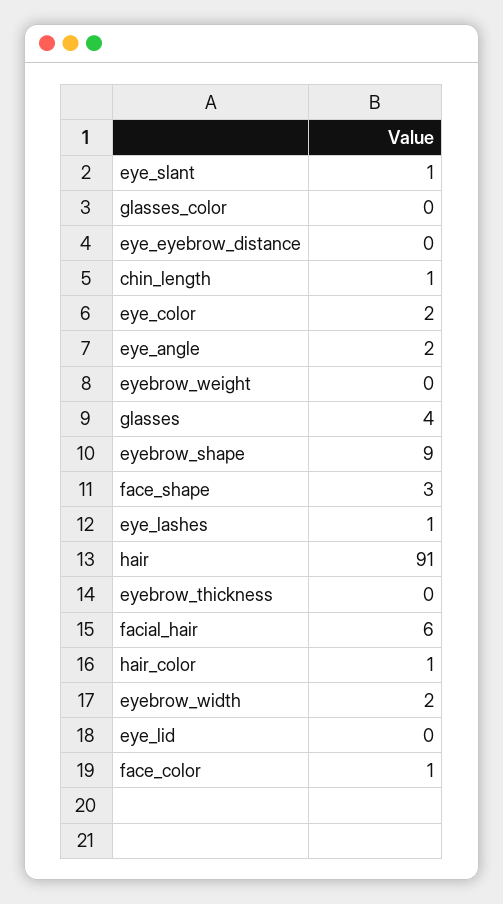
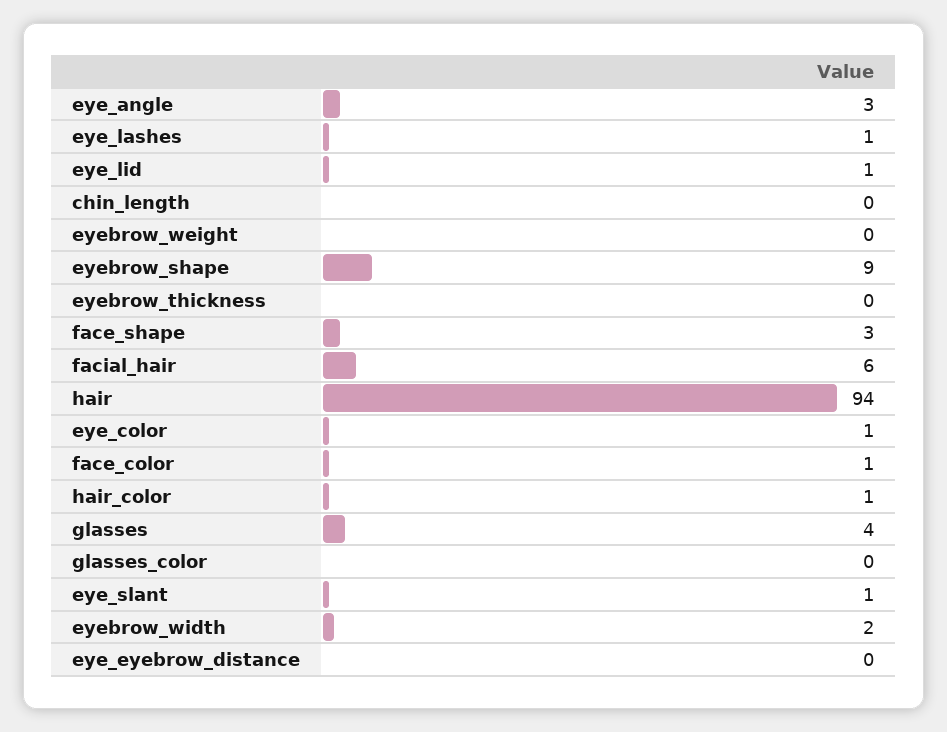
  {
    "eye_slant": 1,
    "glasses_color": 0,
    "eye_eyebrow_distance": 0,
-   "chin_length": 1,
+   "chin_length": 0,
-   "eye_color": 2,
+   "eye_color": 1,
-   "eye_angle": 2,
+   "eye_angle": 3,
    "eyebrow_weight": 0,
    "glasses": 4,
    "eyebrow_shape": 9,
    "face_shape": 3,
    "eye_lashes": 1,
-   "hair": 91,
+   "hair": 94,
    "eyebrow_thickness": 0,
    "facial_hair": 6,
    "hair_color": 1,
    "eyebrow_width": 2,
-   "eye_lid": 0,
+   "eye_lid": 1,
    "face_color": 1
  }

